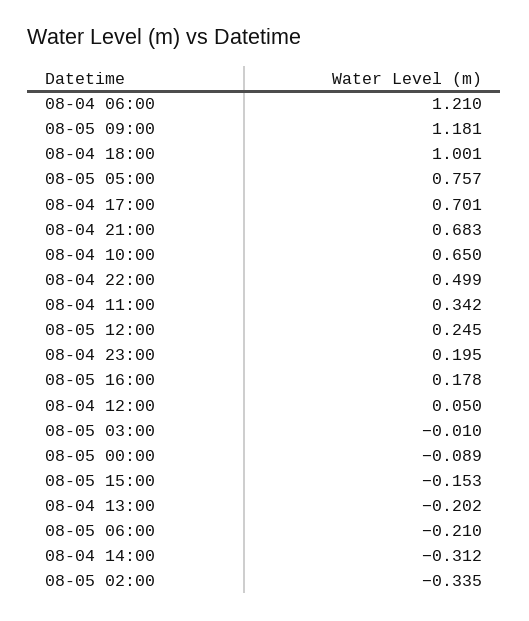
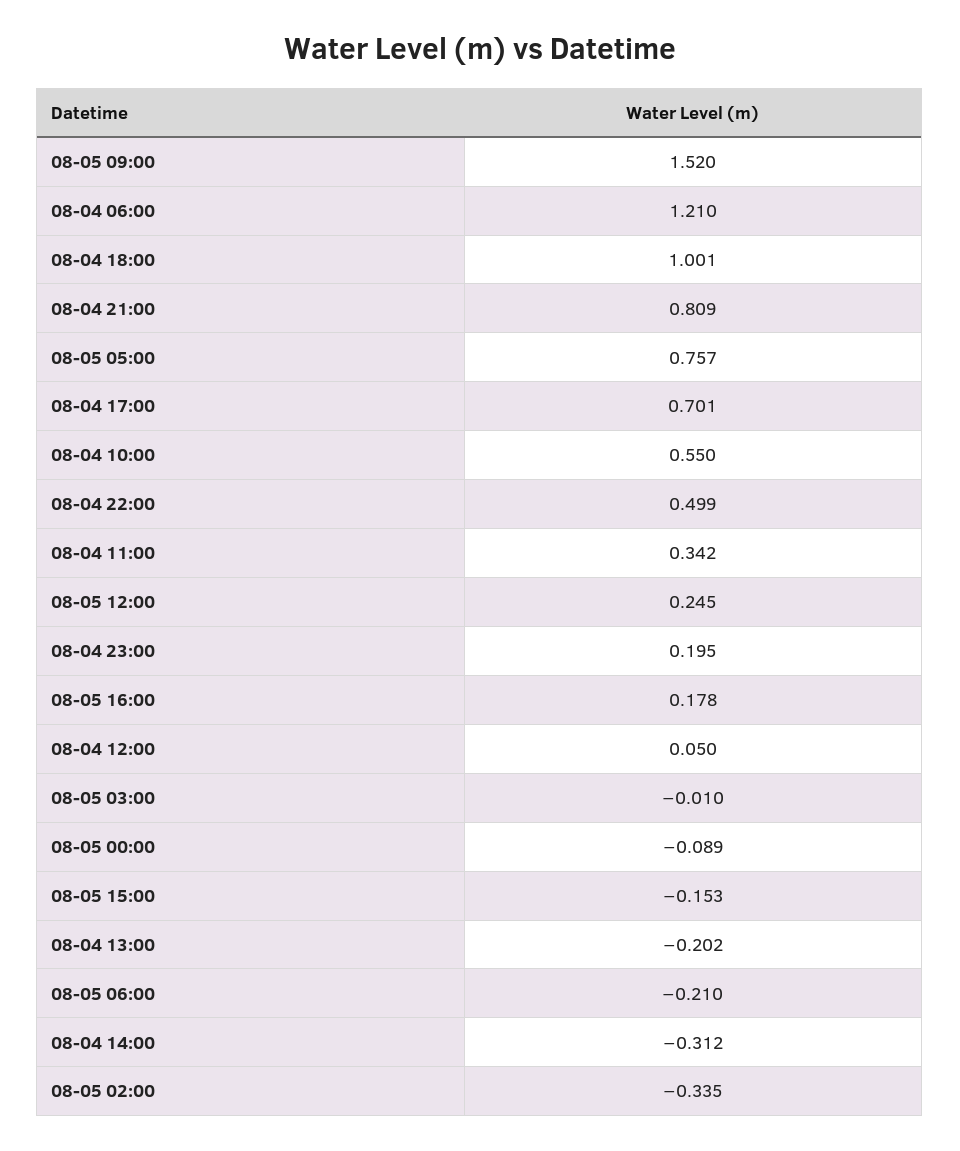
  {
    "08-04 06:00": 1.21,
-   "08-05 09:00": 1.181,
+   "08-05 09:00": 1.52,
    "08-04 18:00": 1.001,
    "08-05 05:00": 0.757,
    "08-04 17:00": 0.701,
-   "08-04 21:00": 0.683,
+   "08-04 21:00": 0.809,
-   "08-04 10:00": 0.65,
+   "08-04 10:00": 0.55,
    "08-04 22:00": 0.499,
    "08-04 11:00": 0.342,
    "08-05 12:00": 0.245,
    "08-04 23:00": 0.195,
    "08-05 16:00": 0.178,
    "08-04 12:00": 0.05,
    "08-05 03:00": -0.01,
    "08-05 00:00": -0.089,
    "08-05 15:00": -0.153,
    "08-04 13:00": -0.202,
    "08-05 06:00": -0.21,
    "08-04 14:00": -0.312,
    "08-05 02:00": -0.335
  }

